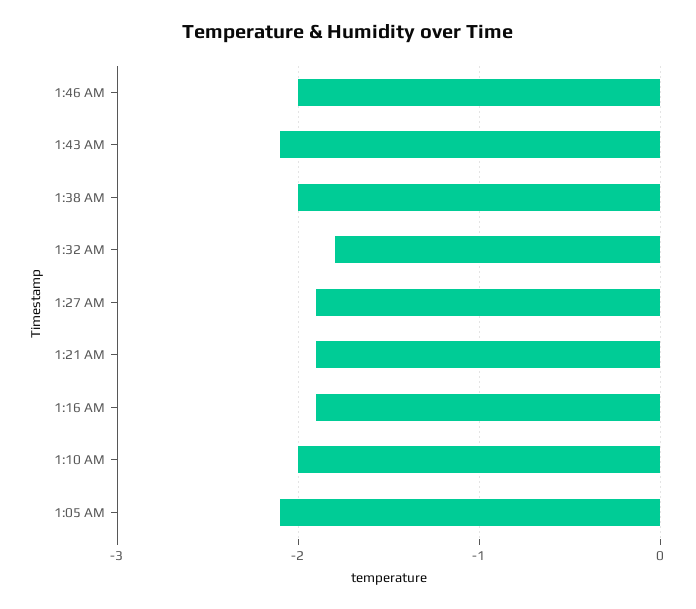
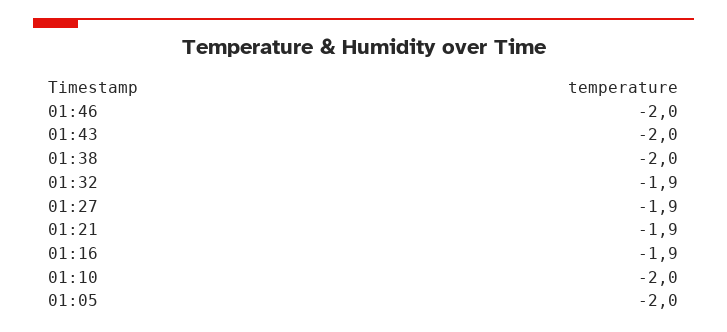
  {
    "1:46 AM": -2,
-   "1:43 AM": -2.1,
+   "1:43 AM": -2,
    "1:38 AM": -2,
-   "1:32 AM": -1.8,
+   "1:32 AM": -1.9,
    "1:27 AM": -1.9,
    "1:21 AM": -1.9,
    "1:16 AM": -1.9,
    "1:10 AM": -2,
-   "1:05 AM": -2.1
+   "1:05 AM": -2
  }

